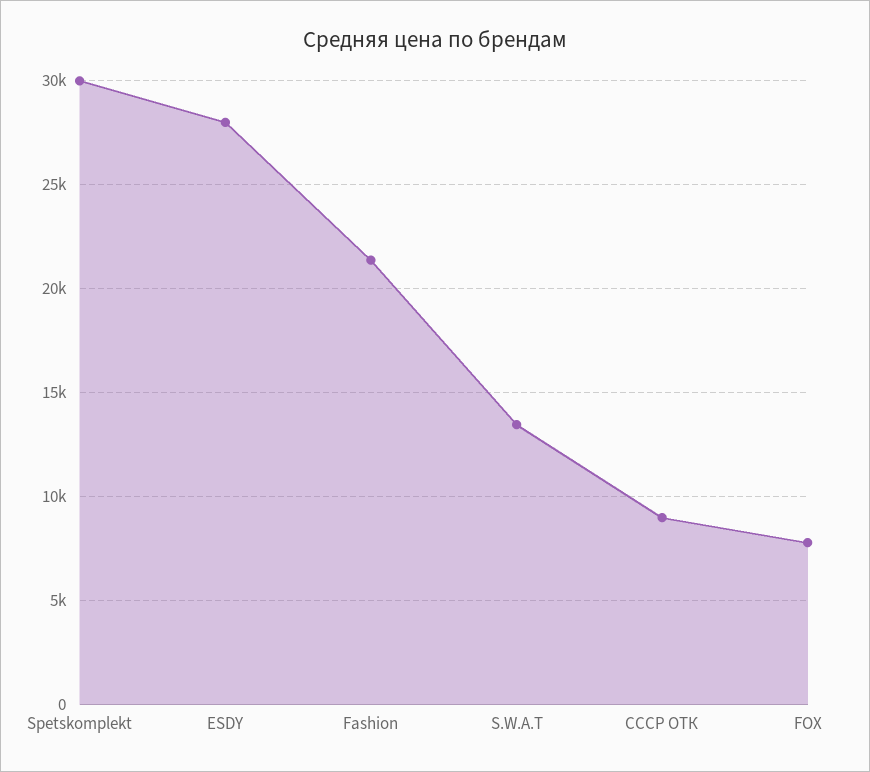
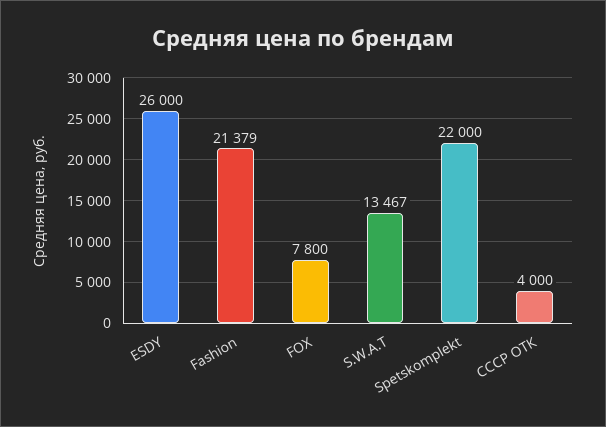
  {
-   "Spetskomplekt": 30000,
+   "Spetskomplekt": 22000,
-   "ESDY": 28000,
+   "ESDY": 26000,
    "Fashion": 21379,
    "S.W.A.T": 13467,
-   "СССР ОТК": 9000,
+   "СССР ОТК": 4000,
    "FOX": 7800
  }

